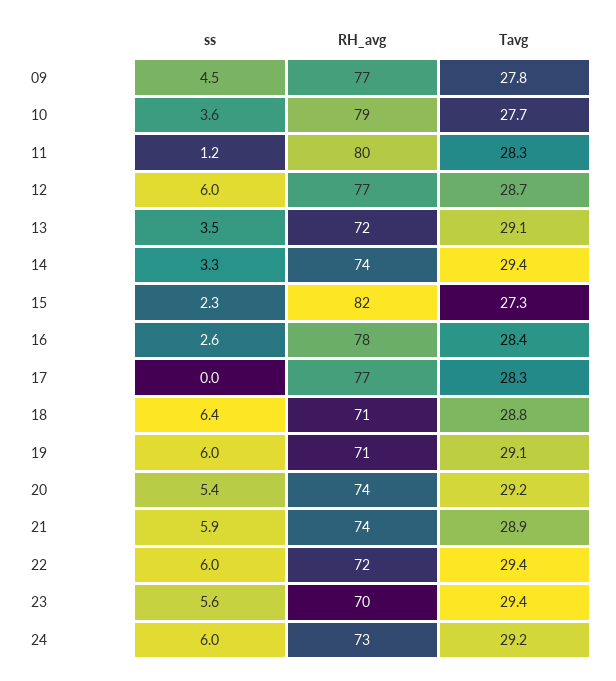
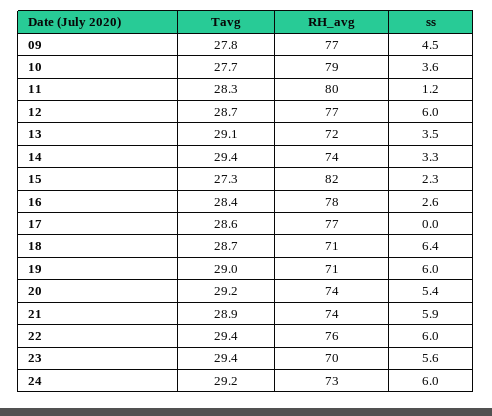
  {
    "ss": {
      "09": 4.5,
      "10": 3.6,
      "11": 1.2,
      "12": 6,
      "13": 3.5,
      "14": 3.3,
      "15": 2.3,
      "16": 2.6,
      "17": 0,
      "18": 6.4,
      "19": 6,
      "20": 5.4,
      "21": 5.9,
      "22": 6,
      "23": 5.6,
      "24": 6
    },
    "RH_avg": {
      "09": 77,
      "10": 79,
      "11": 80,
      "12": 77,
      "13": 72,
      "14": 74,
      "15": 82,
      "16": 78,
      "17": 77,
      "18": 71,
      "19": 71,
      "20": 74,
      "21": 74,
-     "22": 72,
+     "22": 76,
      "23": 70,
      "24": 73
    },
    "Tavg": {
      "09": 27.8,
      "10": 27.7,
      "11": 28.3,
      "12": 28.7,
      "13": 29.1,
      "14": 29.4,
      "15": 27.3,
      "16": 28.4,
-     "17": 28.3,
+     "17": 28.6,
-     "18": 28.8,
+     "18": 28.7,
-     "19": 29.1,
+     "19": 29,
      "20": 29.2,
      "21": 28.9,
      "22": 29.4,
      "23": 29.4,
      "24": 29.2
    }
  }

